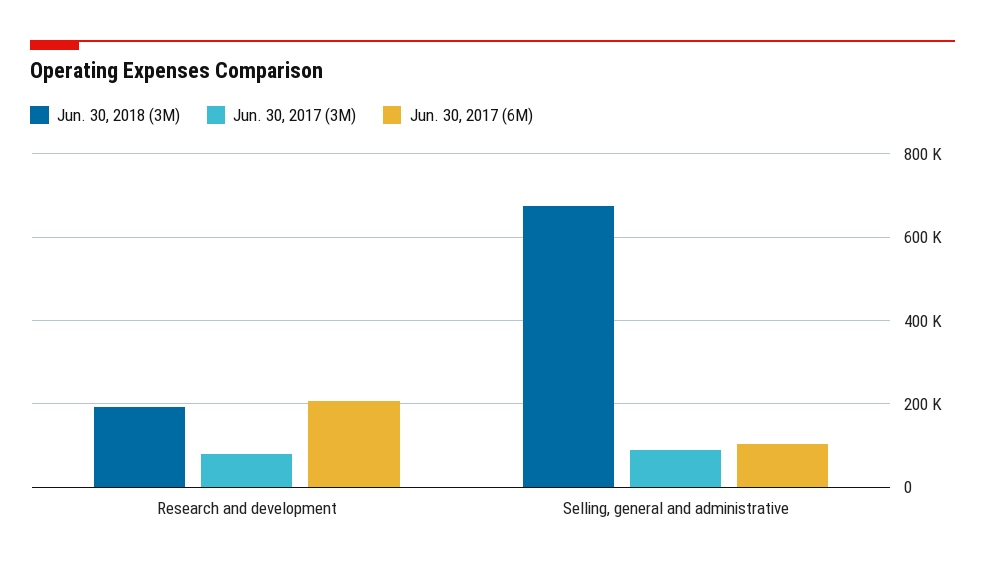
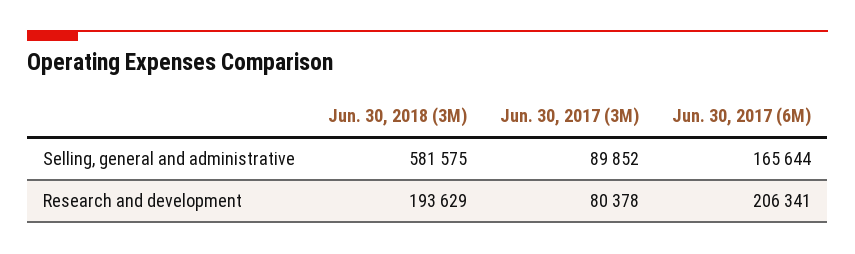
  {
    "Jun. 30, 2018 (3M)": {
      "Research and development": 193629,
-     "Selling, general and administrative": 680000
+     "Selling, general and administrative": 581575
    },
    "Jun. 30, 2017 (3M)": {
      "Research and development": 80378,
      "Selling, general and administrative": 89852
    },
    "Jun. 30, 2017 (6M)": {
      "Research and development": 206341,
-     "Selling, general and administrative": 100000
+     "Selling, general and administrative": 165644
    }
  }

